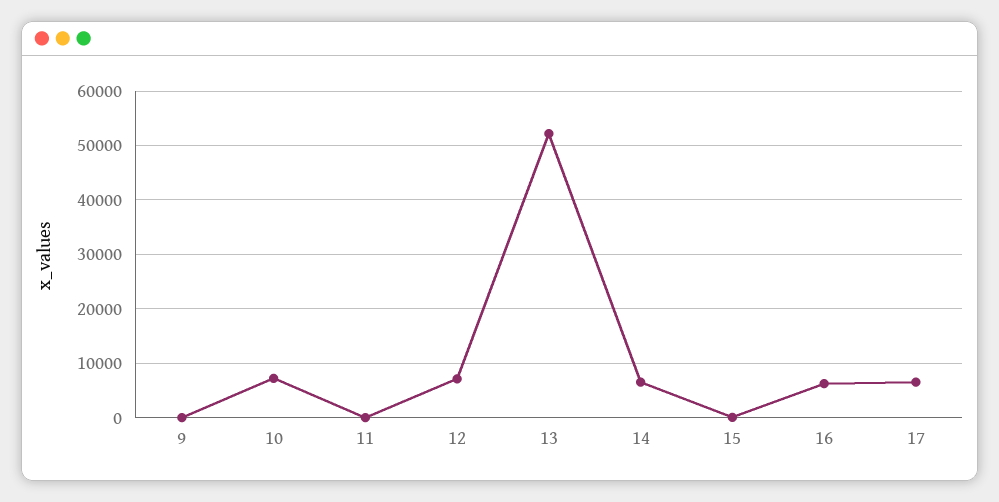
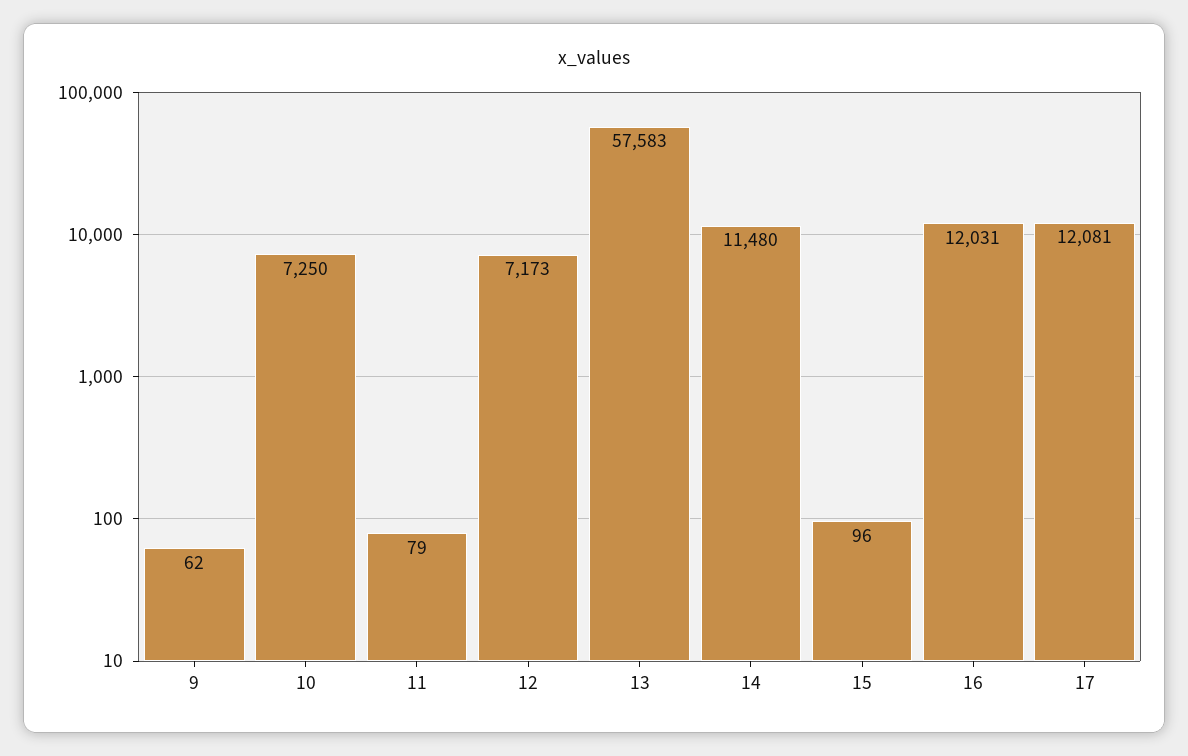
  {
    "9": 62,
    "10": 7250,
    "11": 79,
    "12": 7173,
-   "13": 52000,
+   "13": 57583,
-   "14": 6000,
+   "14": 11480,
    "15": 96,
-   "16": 6000,
+   "16": 12031,
-   "17": 6000
+   "17": 12081
  }

